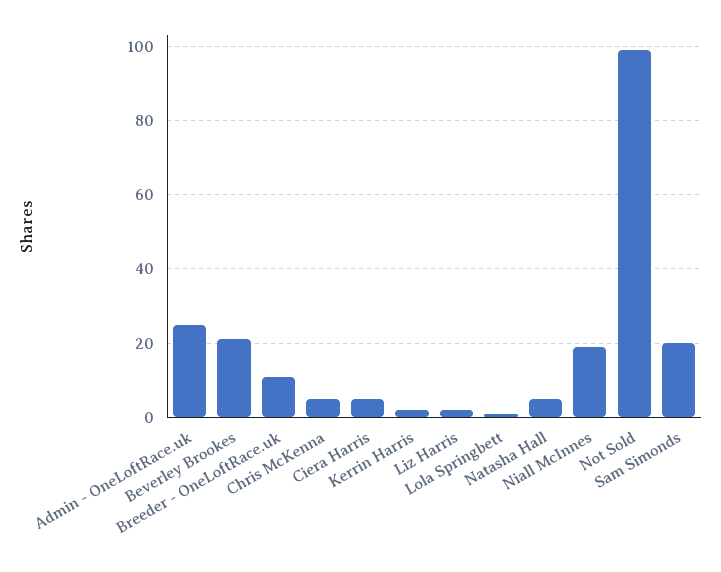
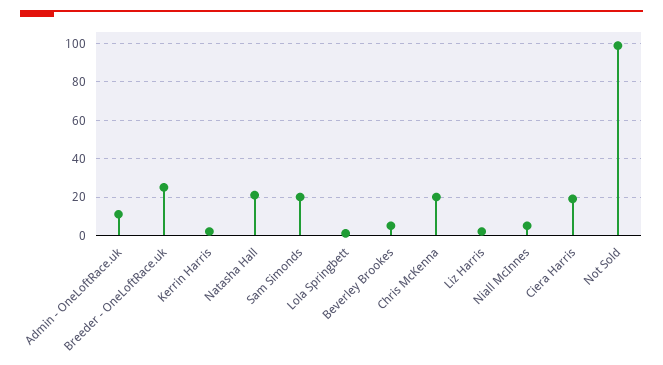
  {
-   "Admin - OneLoftRace.uk": 25,
+   "Admin - OneLoftRace.uk": 10,
-   "Beverley Brookes": 20,
+   "Beverley Brookes": 5,
-   "Breeder - OneLoftRace.uk": 10,
+   "Breeder - OneLoftRace.uk": 25,
-   "Chris McKenna": 5,
+   "Chris McKenna": 20,
-   "Ciera Harris": 5,
+   "Ciera Harris": 20,
    "Kerrin Harris": 0,
    "Liz Harris": 0,
    "Lola Springbett": 0,
-   "Natasha Hall": 5,
+   "Natasha Hall": 20,
-   "Niall McInnes": 20,
+   "Niall McInnes": 5,
    "Not Sold": 100,
    "Sam Simonds": 20
  }

